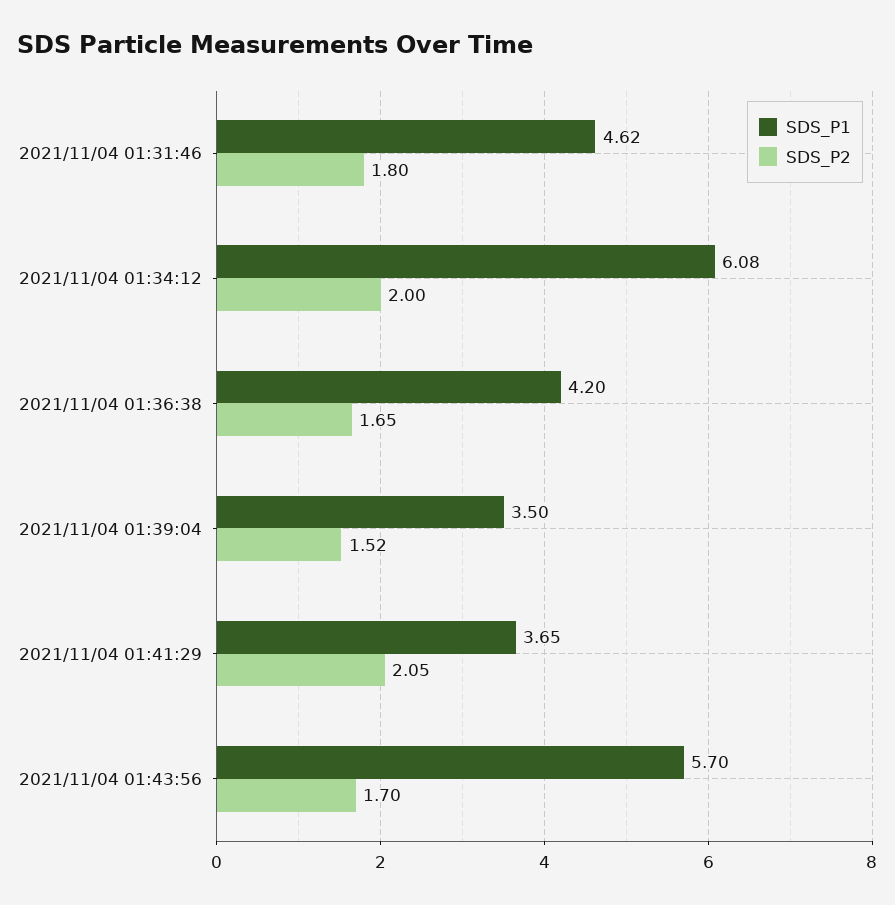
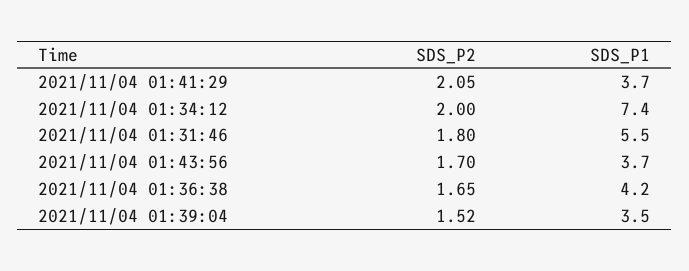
  {
    "SDS_P1": {
-     "2021/11/04 01:31:46": 4.62,
+     "2021/11/04 01:31:46": 5.5,
-     "2021/11/04 01:34:12": 6.08,
+     "2021/11/04 01:34:12": 7.4,
      "2021/11/04 01:36:38": 4.2,
      "2021/11/04 01:39:04": 3.5,
      "2021/11/04 01:41:29": 3.65,
-     "2021/11/04 01:43:56": 5.7
+     "2021/11/04 01:43:56": 3.7
    },
    "SDS_P2": {
      "2021/11/04 01:31:46": 1.8,
      "2021/11/04 01:34:12": 2,
      "2021/11/04 01:36:38": 1.65,
      "2021/11/04 01:39:04": 1.52,
      "2021/11/04 01:41:29": 2.05,
      "2021/11/04 01:43:56": 1.7
    }
  }

